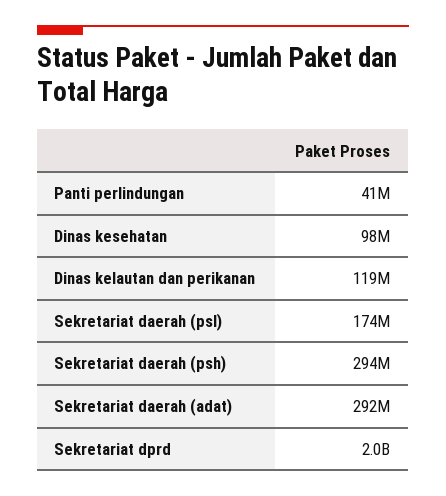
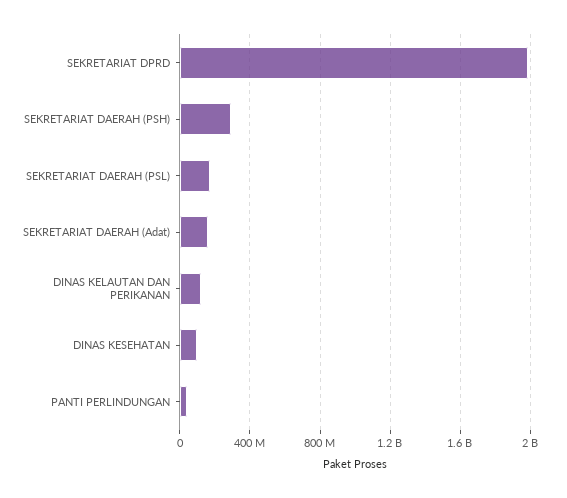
  {
    "Panti perlindungan": 41000000,
    "Dinas kesehatan": 98000000,
    "Dinas kelautan dan perikanan": 119000000,
    "Sekretariat daerah (psl)": 174000000,
    "Sekretariat daerah (psh)": 294000000,
-   "Sekretariat daerah (adat)": 292000000,
+   "Sekretariat daerah (adat)": 150000000,
    "Sekretariat dprd": 2000000000
  }

